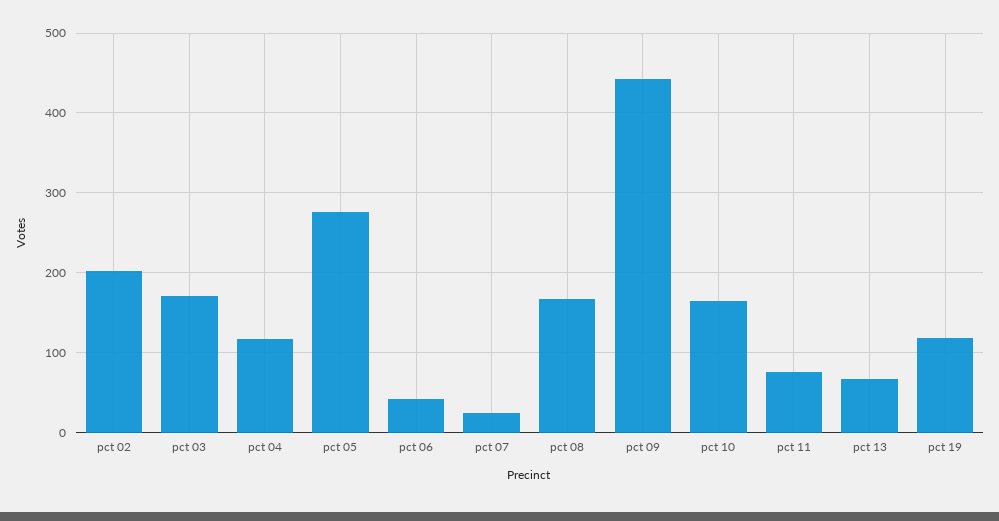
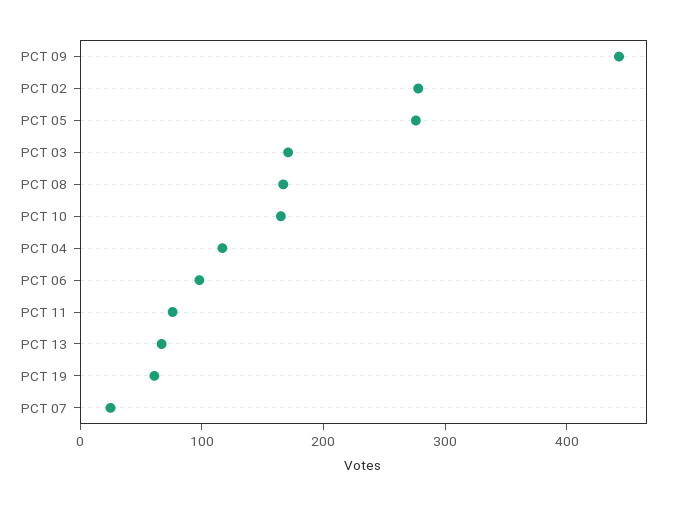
  {
-   "pct 02": 200,
+   "pct 02": 280,
    "pct 03": 170,
    "pct 04": 120,
    "pct 05": 280,
-   "pct 06": 40,
+   "pct 06": 100,
    "pct 07": 30,
    "pct 08": 170,
    "pct 09": 440,
    "pct 10": 170,
    "pct 11": 80,
    "pct 13": 70,
-   "pct 19": 120
+   "pct 19": 60
  }

